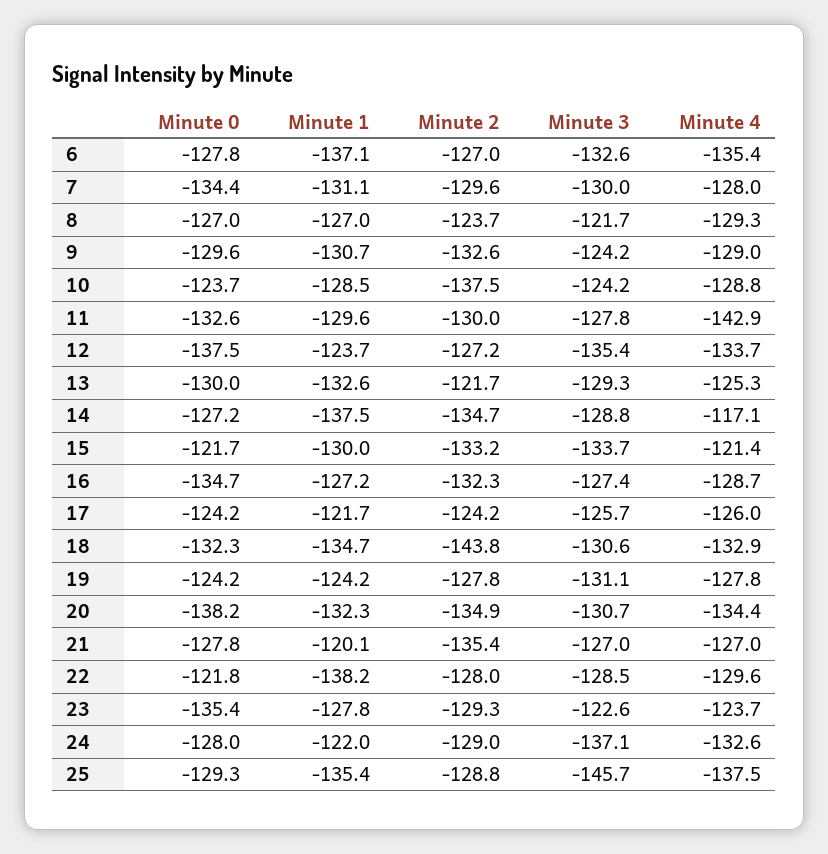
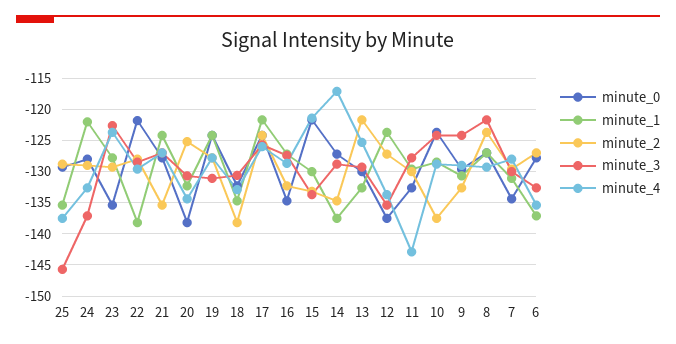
  {
    "Minute 0": {
      "6": -127.8,
      "7": -134.4,
      "8": -127,
      "9": -129.6,
      "10": -123.7,
      "11": -132.6,
      "12": -137.5,
      "13": -130,
      "14": -127.2,
      "15": -121.7,
      "16": -134.7,
      "17": -124.2,
      "18": -132.3,
      "19": -124.2,
      "20": -138.2,
      "21": -127.8,
      "22": -121.8,
      "23": -135.4,
      "24": -128,
      "25": -129.3
    },
    "Minute 1": {
      "6": -137.1,
      "7": -131.1,
      "8": -127,
      "9": -130.7,
      "10": -128.5,
      "11": -129.6,
      "12": -123.7,
      "13": -132.6,
      "14": -137.5,
      "15": -130,
      "16": -127.2,
      "17": -121.7,
      "18": -134.7,
      "19": -124.2,
      "20": -132.3,
-     "21": -120.1,
+     "21": -124,
      "22": -138.2,
      "23": -127.8,
      "24": -122,
      "25": -135.4
    },
    "Minute 2": {
      "6": -127,
      "7": -129.6,
      "8": -123.7,
      "9": -132.6,
      "10": -137.5,
      "11": -130,
      "12": -127.2,
      "13": -121.7,
      "14": -134.7,
      "15": -133.2,
      "16": -132.3,
      "17": -124.2,
-     "18": -143.8,
+     "18": -138,
      "19": -127.8,
-     "20": -134.9,
+     "20": -125,
      "21": -135.4,
      "22": -128,
      "23": -129.3,
      "24": -129,
      "25": -128.8
    },
    "Minute 3": {
      "6": -132.6,
      "7": -130,
      "8": -121.7,
      "9": -124.2,
      "10": -124.2,
      "11": -127.8,
      "12": -135.4,
      "13": -129.3,
      "14": -128.8,
      "15": -133.7,
      "16": -127.4,
      "17": -125.7,
      "18": -130.6,
      "19": -131.1,
      "20": -130.7,
      "21": -127,
      "22": -128.5,
      "23": -122.6,
      "24": -137.1,
      "25": -145.7
    },
    "Minute 4": {
      "6": -135.4,
      "7": -128,
      "8": -129.3,
      "9": -129,
      "10": -128.8,
      "11": -142.9,
      "12": -133.7,
      "13": -125.3,
      "14": -117.1,
      "15": -121.4,
      "16": -128.7,
      "17": -126,
      "18": -132.9,
      "19": -127.8,
      "20": -134.4,
      "21": -127,
      "22": -129.6,
      "23": -123.7,
      "24": -132.6,
      "25": -137.5
    }
  }

